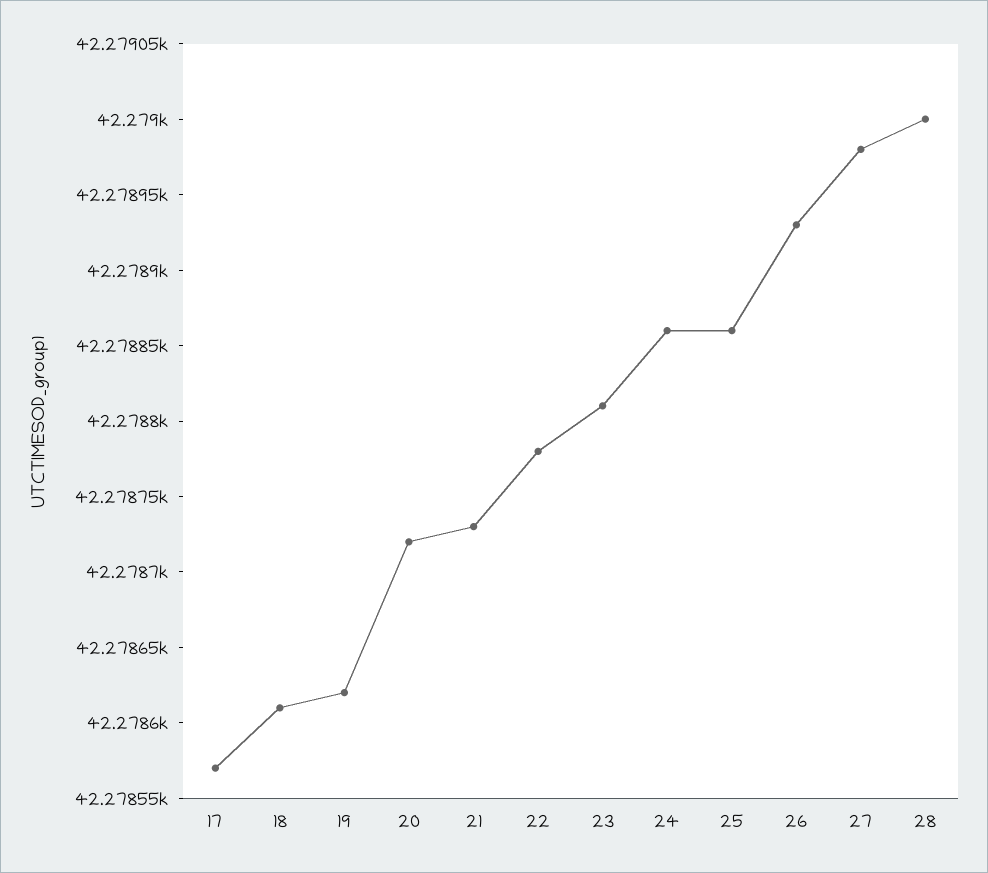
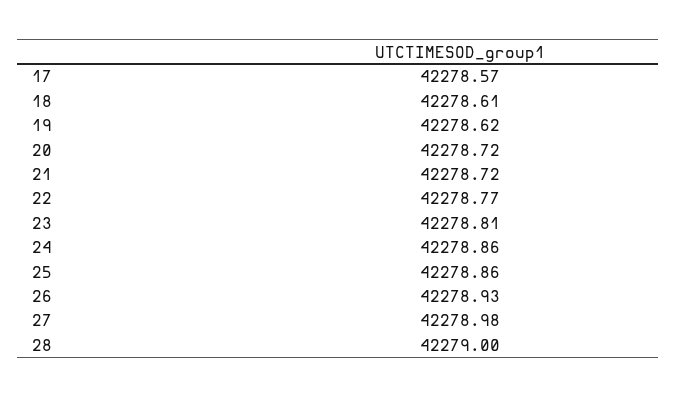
  {
    "17": 42278.57,
    "18": 42278.61,
    "19": 42278.62,
    "20": 42278.72,
-   "21": 42278.73,
+   "21": 42278.72,
-   "22": 42278.78,
+   "22": 42278.77,
    "23": 42278.81,
    "24": 42278.86,
    "25": 42278.86,
    "26": 42278.93,
    "27": 42278.98,
    "28": 42279
  }

